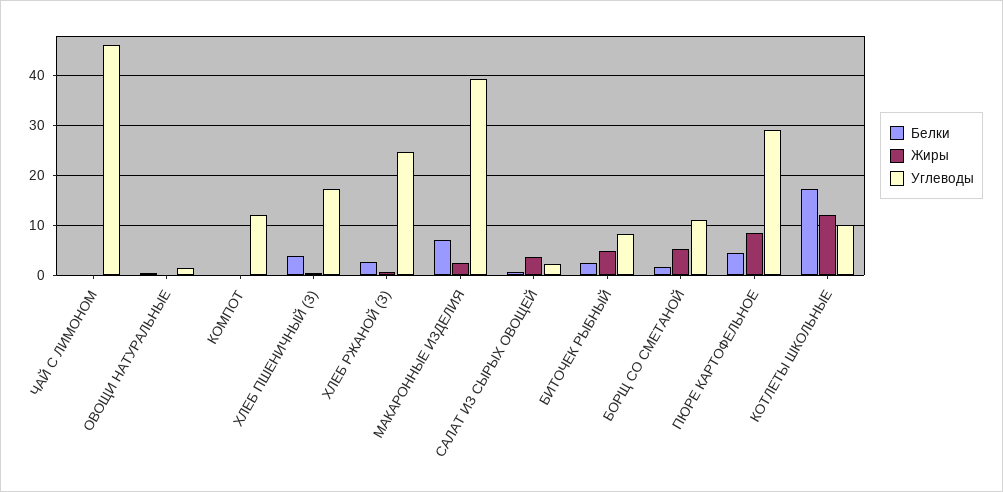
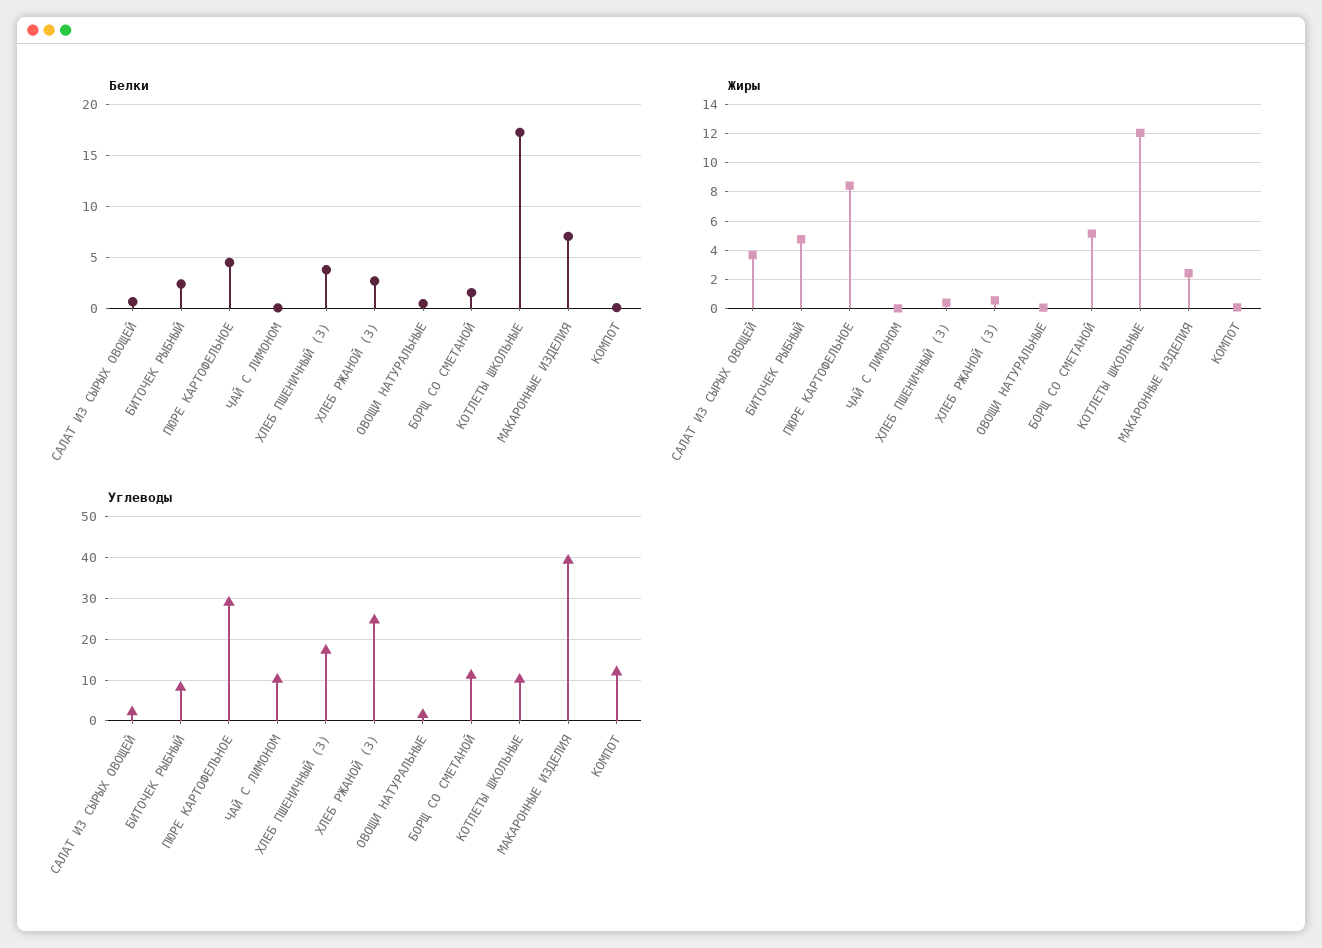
  {
    "Белки": {
      "ЧАЙ С ЛИМОНОМ": 0,
      "ОВОЩИ НАТУРАЛЬНЫЕ": 0,
      "КОМПОТ": 0,
      "ХЛЕБ ПШЕНИЧНЫЙ (З)": 4,
      "ХЛЕБ РЖАНОЙ (З)": 3,
      "МАКАРОННЫЕ ИЗДЕЛИЯ": 7,
      "САЛАТ ИЗ СЫРЫХ ОВОЩЕЙ": 1,
      "БИТОЧЕК РЫБНЫЙ": 2,
      "БОРЩ СО СМЕТАНОЙ": 2,
      "ПЮРЕ КАРТОФЕЛЬНОЕ": 5,
      "КОТЛЕТЫ ШКОЛЬНЫЕ": 17
    },
    "Жиры": {
      "ЧАЙ С ЛИМОНОМ": 0,
      "ОВОЩИ НАТУРАЛЬНЫЕ": 0,
      "КОМПОТ": 0,
      "ХЛЕБ ПШЕНИЧНЫЙ (З)": 0.5,
      "ХЛЕБ РЖАНОЙ (З)": 0.5,
      "МАКАРОННЫЕ ИЗДЕЛИЯ": 2.5,
      "САЛАТ ИЗ СЫРЫХ ОВОЩЕЙ": 3.5,
      "БИТОЧЕК РЫБНЫЙ": 5,
      "БОРЩ СО СМЕТАНОЙ": 5,
      "ПЮРЕ КАРТОФЕЛЬНОЕ": 8.5,
      "КОТЛЕТЫ ШКОЛЬНЫЕ": 12
    },
    "Углеводы": {
-     "ЧАЙ С ЛИМОНОМ": 46,
+     "ЧАЙ С ЛИМОНОМ": 10,
      "ОВОЩИ НАТУРАЛЬНЫЕ": 2,
      "КОМПОТ": 12,
      "ХЛЕБ ПШЕНИЧНЫЙ (З)": 18,
      "ХЛЕБ РЖАНОЙ (З)": 24,
      "МАКАРОННЫЕ ИЗДЕЛИЯ": 40,
      "САЛАТ ИЗ СЫРЫХ ОВОЩЕЙ": 2,
      "БИТОЧЕК РЫБНЫЙ": 8,
      "БОРЩ СО СМЕТАНОЙ": 12,
      "ПЮРЕ КАРТОФЕЛЬНОЕ": 30,
      "КОТЛЕТЫ ШКОЛЬНЫЕ": 10
    }
  }

